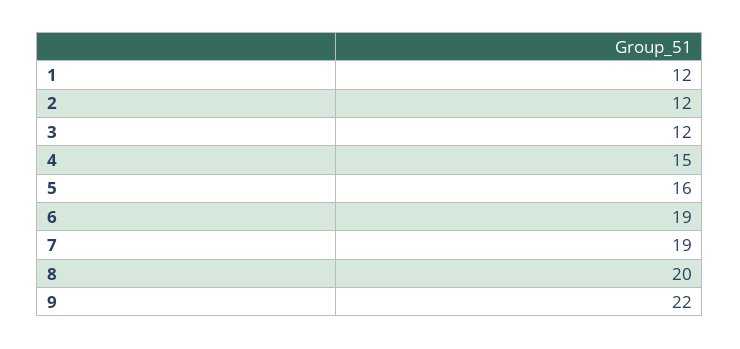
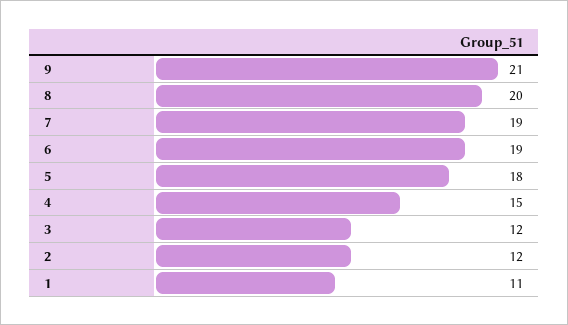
  {
-   "1": 12,
+   "1": 11,
    "2": 12,
    "3": 12,
    "4": 15,
-   "5": 16,
+   "5": 18,
    "6": 19,
    "7": 19,
    "8": 20,
-   "9": 22
+   "9": 21
  }

